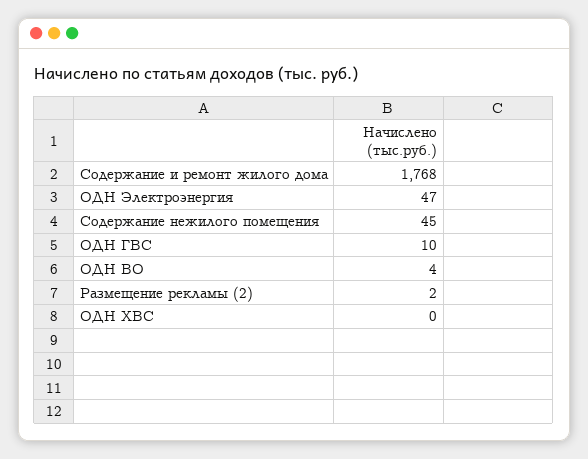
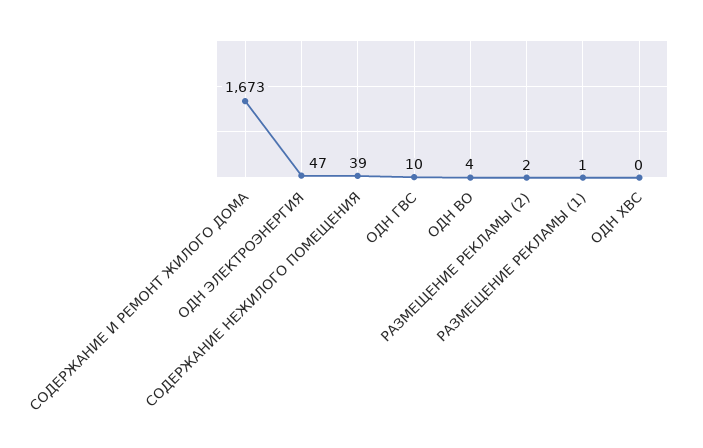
  {
-   "Содержание и ремонт жилого дома": 1768,
+   "Содержание и ремонт жилого дома": 1673,
    "ОДН Электроэнергия": 47,
-   "Содержание нежилого помещения": 45,
+   "Содержание нежилого помещения": 39,
    "ОДН ГВС": 10,
    "ОДН ВО": 4,
    "Размещение рекламы (2)": 2,
-   "ОДН ХВС": 0
+   "ОДН ХВС": 0,
+   "РАЗМЕЩЕНИЕ РЕКЛАМЫ (1)": 1
  }

